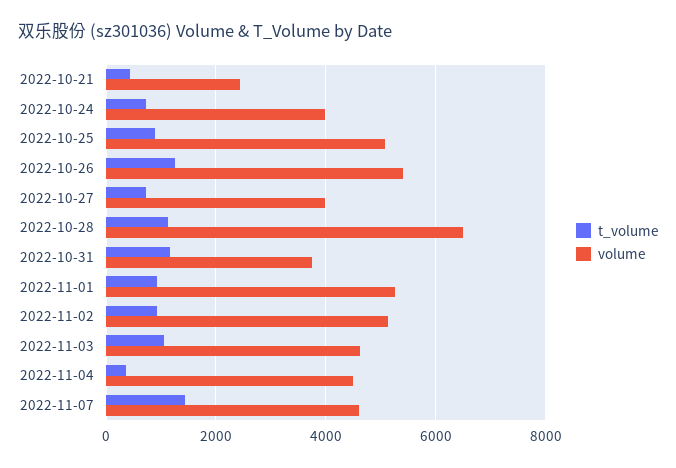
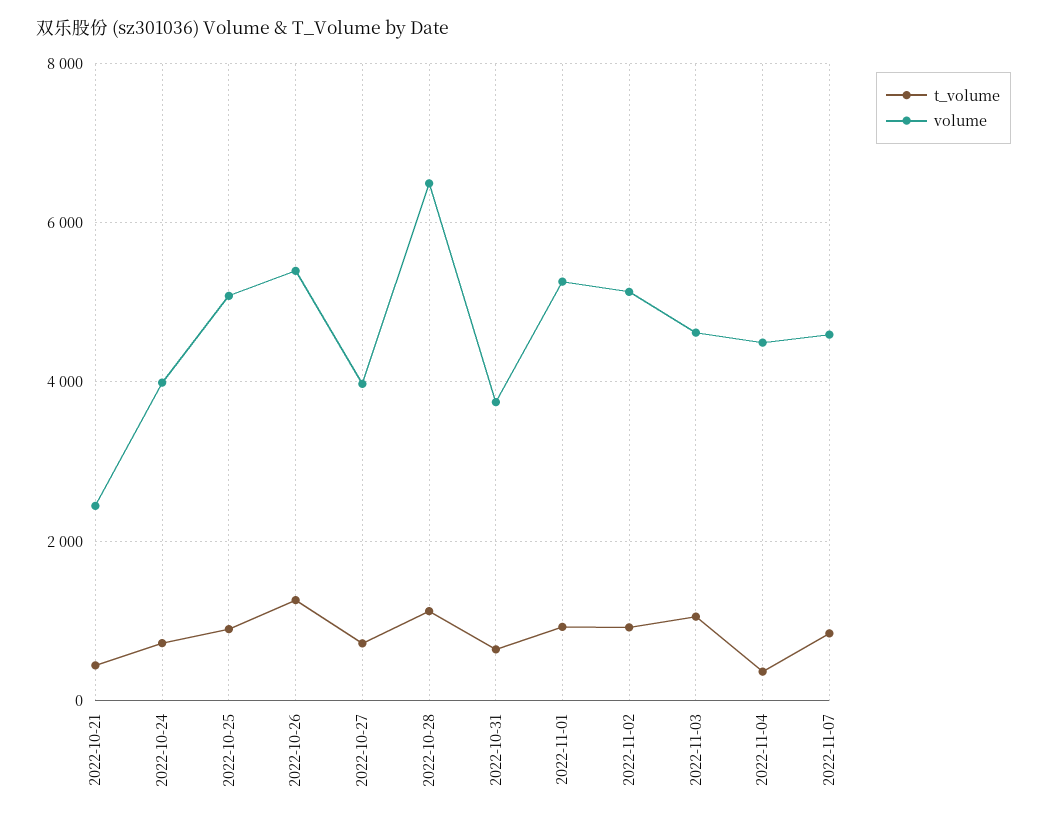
  {
    "t_volume": {
      "2022-10-21": 400,
      "2022-10-24": 800,
      "2022-10-25": 800,
      "2022-10-26": 1200,
      "2022-10-27": 800,
      "2022-10-28": 1200,
-     "2022-10-31": 1200,
+     "2022-10-31": 600,
      "2022-11-01": 1000,
      "2022-11-02": 1000,
      "2022-11-03": 1000,
      "2022-11-04": 400,
-     "2022-11-07": 1400
+     "2022-11-07": 800
    },
    "volume": {
      "2022-10-21": 2400,
      "2022-10-24": 4000,
      "2022-10-25": 5000,
      "2022-10-26": 5400,
      "2022-10-27": 4000,
      "2022-10-28": 6400,
      "2022-10-31": 3800,
      "2022-11-01": 5200,
      "2022-11-02": 5200,
      "2022-11-03": 4600,
      "2022-11-04": 4400,
      "2022-11-07": 4600
    }
  }

